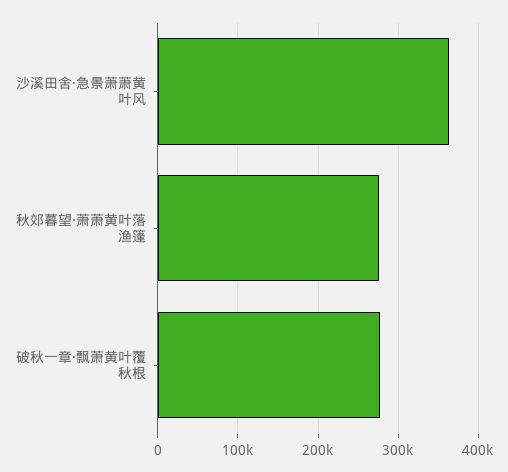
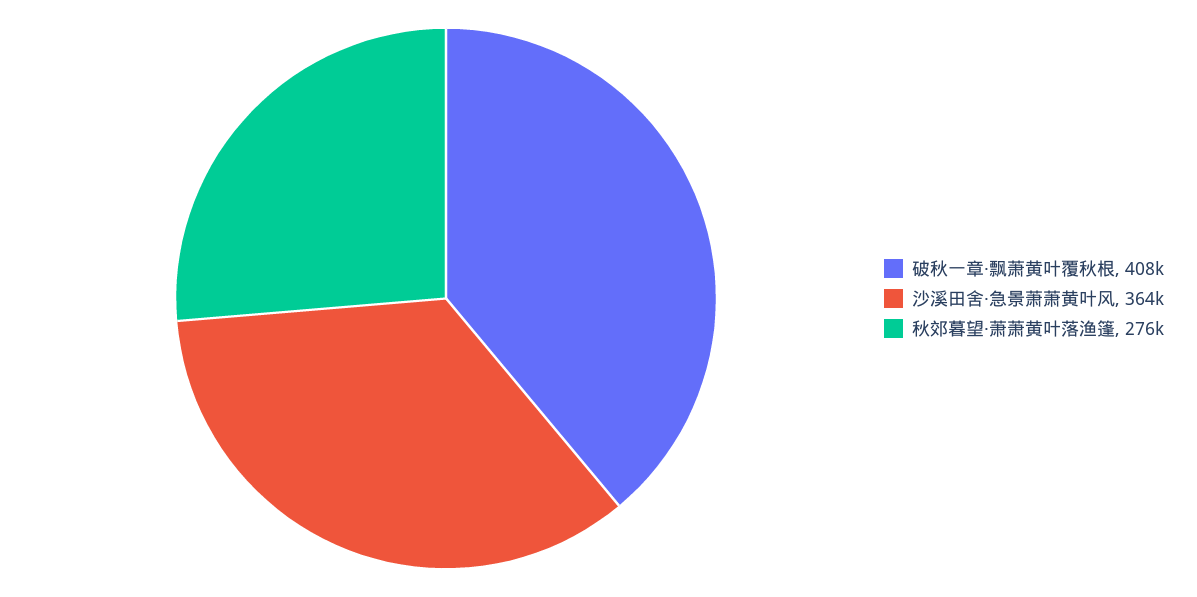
  {
    "沙溪田舍·急景萧萧黄叶风": 364000,
    "秋郊暮望·萧萧黄叶落渔篷": 276000,
-   "破秋一章·飘萧黄叶覆秋根": 280000
+   "破秋一章·飘萧黄叶覆秋根": 408000
  }

